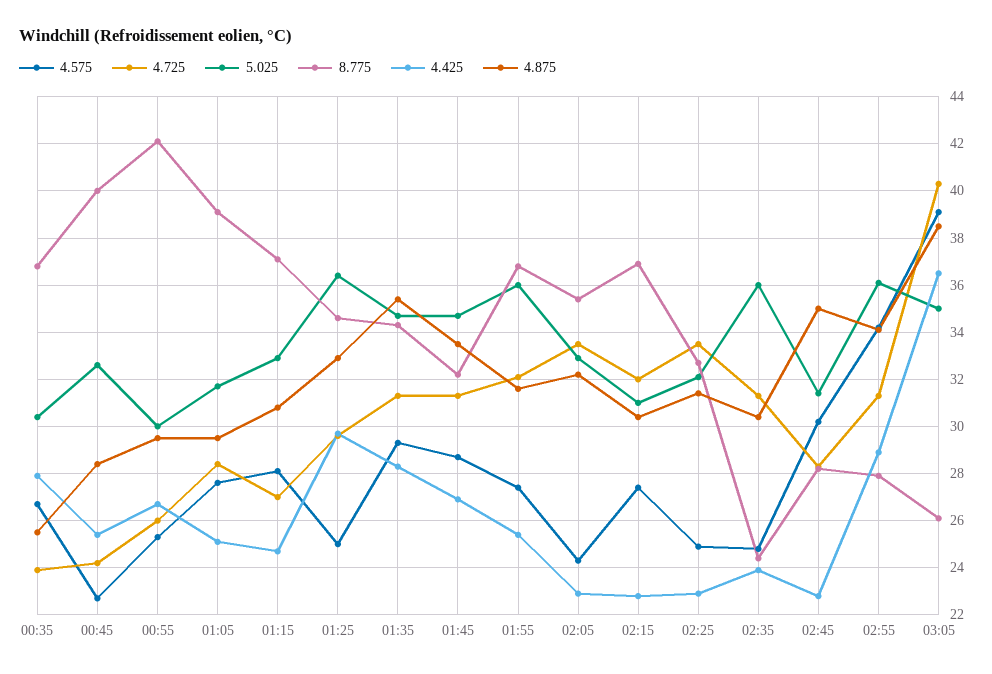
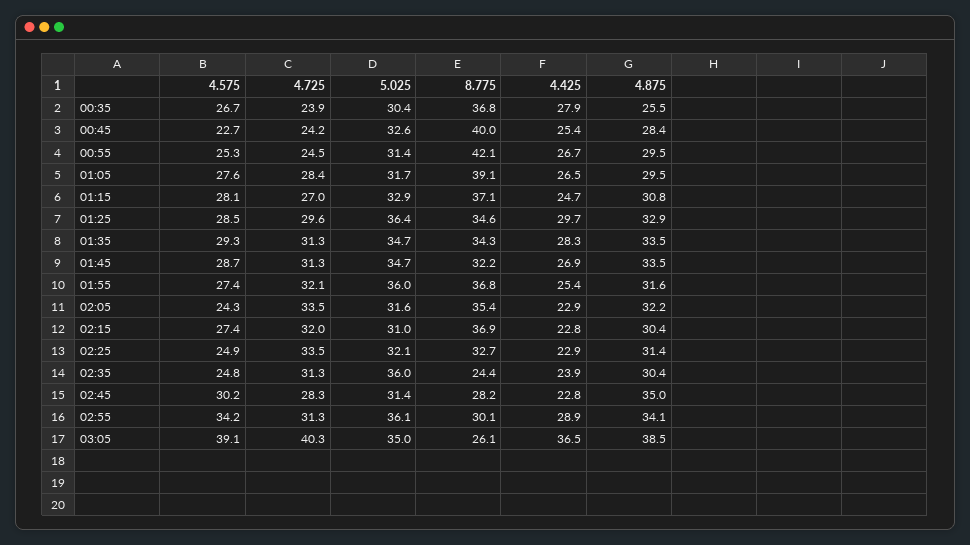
  {
    "4.575": {
      "00:35": 26.7,
      "00:45": 22.7,
      "00:55": 25.3,
      "01:05": 27.6,
      "01:15": 28.1,
-     "01:25": 25,
+     "01:25": 28.5,
      "01:35": 29.3,
      "01:45": 28.7,
      "01:55": 27.4,
      "02:05": 24.3,
      "02:15": 27.4,
      "02:25": 24.9,
      "02:35": 24.8,
      "02:45": 30.2,
      "02:55": 34.2,
      "03:05": 39.1
    },
    "4.725": {
      "00:35": 23.9,
      "00:45": 24.2,
-     "00:55": 26,
+     "00:55": 24.5,
      "01:05": 28.4,
      "01:15": 27,
      "01:25": 29.6,
      "01:35": 31.3,
      "01:45": 31.3,
      "01:55": 32.1,
      "02:05": 33.5,
      "02:15": 32,
      "02:25": 33.5,
      "02:35": 31.3,
      "02:45": 28.3,
      "02:55": 31.3,
      "03:05": 40.3
    },
    "5.025": {
      "00:35": 30.4,
      "00:45": 32.6,
-     "00:55": 30,
+     "00:55": 31.4,
      "01:05": 31.7,
      "01:15": 32.9,
      "01:25": 36.4,
      "01:35": 34.7,
      "01:45": 34.7,
      "01:55": 36,
-     "02:05": 33,
+     "02:05": 31.6,
      "02:15": 31,
      "02:25": 32.1,
      "02:35": 36,
      "02:45": 31.4,
      "02:55": 36.1,
      "03:05": 35
    },
    "8.775": {
      "00:35": 36.8,
      "00:45": 40,
      "00:55": 42.1,
      "01:05": 39.1,
      "01:15": 37.1,
      "01:25": 34.6,
      "01:35": 34.3,
      "01:45": 32.2,
      "01:55": 36.8,
      "02:05": 35.4,
      "02:15": 36.9,
      "02:25": 32.7,
      "02:35": 24.4,
      "02:45": 28.2,
-     "02:55": 28,
+     "02:55": 30.1,
      "03:05": 26.1
    },
    "4.425": {
      "00:35": 27.9,
      "00:45": 25.4,
      "00:55": 26.7,
-     "01:05": 25,
+     "01:05": 26.5,
      "01:15": 24.7,
      "01:25": 29.7,
      "01:35": 28.3,
      "01:45": 26.9,
      "01:55": 25.4,
      "02:05": 22.9,
      "02:15": 22.8,
      "02:25": 22.9,
      "02:35": 23.9,
      "02:45": 22.8,
      "02:55": 28.9,
      "03:05": 36.5
    },
    "4.875": {
      "00:35": 25.5,
      "00:45": 28.4,
      "00:55": 29.5,
      "01:05": 29.5,
      "01:15": 30.8,
      "01:25": 32.9,
-     "01:35": 35.5,
+     "01:35": 33.5,
      "01:45": 33.5,
      "01:55": 31.6,
      "02:05": 32.2,
      "02:15": 30.4,
      "02:25": 31.4,
      "02:35": 30.4,
      "02:45": 35,
      "02:55": 34.1,
      "03:05": 38.5
    }
  }

